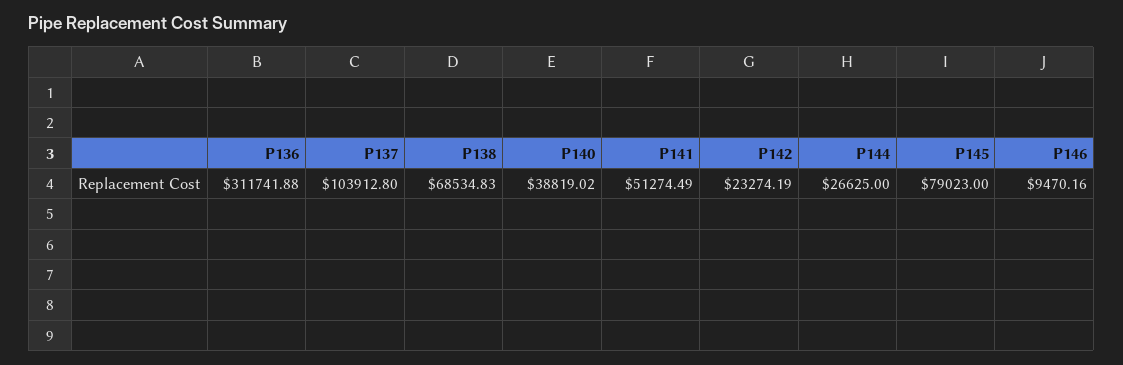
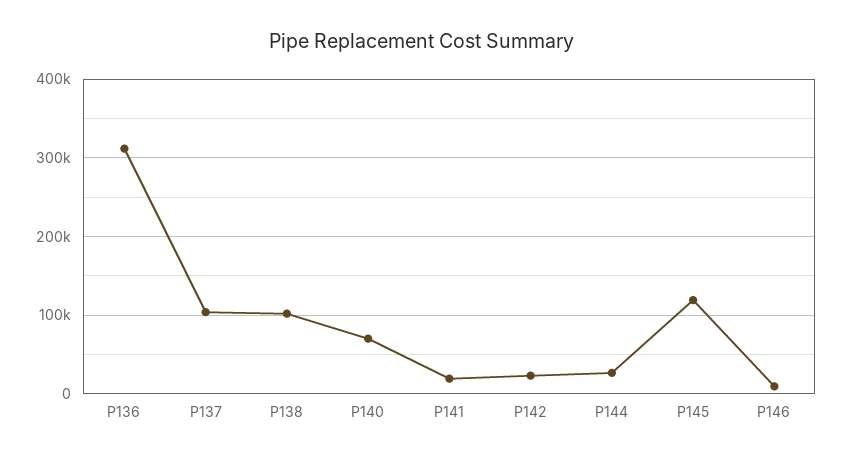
  {
    "P136": 311741.88,
    "P137": 103912.8,
-   "P138": 68534.83,
+   "P138": 100000,
-   "P140": 38819.02,
+   "P140": 70000,
-   "P141": 51274.49,
+   "P141": 20000,
    "P142": 23274.19,
    "P144": 26625,
-   "P145": 79023,
+   "P145": 120000,
    "P146": 9470.16
  }

